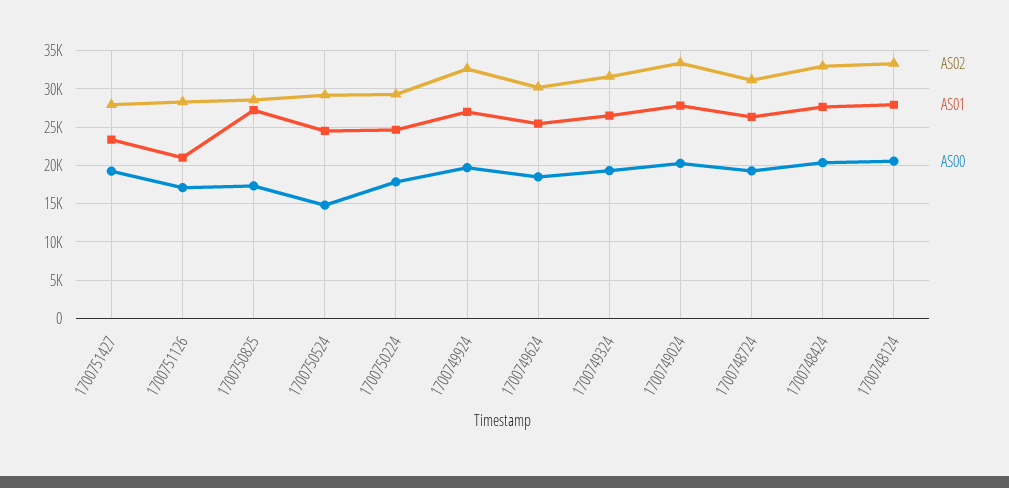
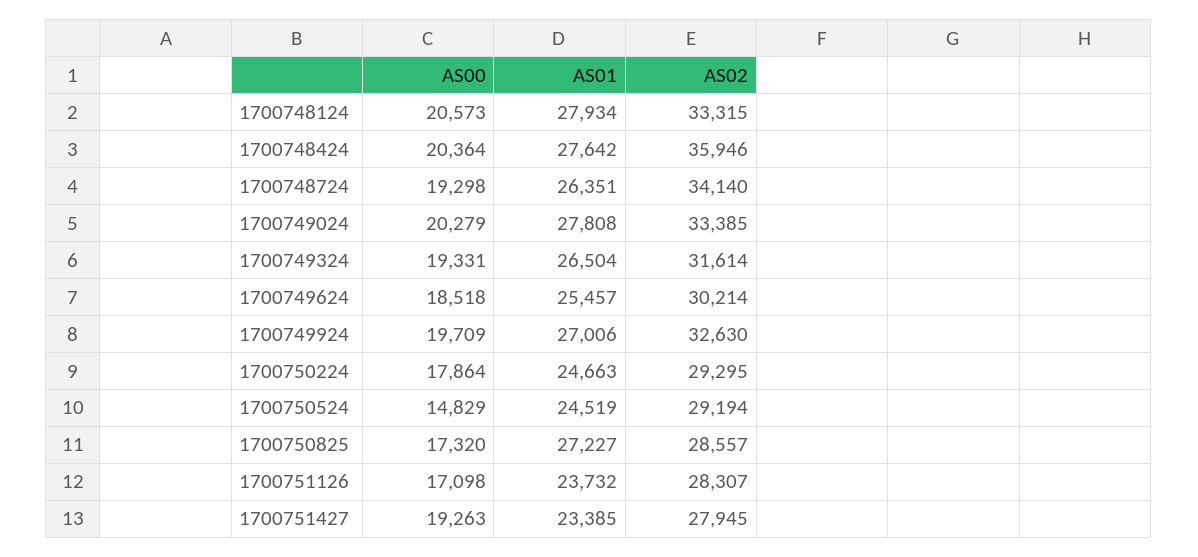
  {
    "AS02": {
      "1700751427": 27945,
      "1700751126": 28307,
      "1700750825": 28557,
      "1700750524": 29194,
      "1700750224": 29295,
      "1700749924": 32630,
      "1700749624": 30214,
      "1700749324": 31614,
      "1700749024": 33385,
-     "1700748724": 31000,
+     "1700748724": 34140,
-     "1700748424": 33000,
+     "1700748424": 35946,
      "1700748124": 33315
    },
    "AS01": {
      "1700751427": 23385,
-     "1700751126": 21000,
+     "1700751126": 23732,
      "1700750825": 27227,
      "1700750524": 24519,
      "1700750224": 24663,
      "1700749924": 27006,
      "1700749624": 25457,
      "1700749324": 26504,
      "1700749024": 27808,
      "1700748724": 26351,
      "1700748424": 27642,
      "1700748124": 27934
    },
    "AS00": {
      "1700751427": 19263,
      "1700751126": 17098,
      "1700750825": 17320,
      "1700750524": 14829,
      "1700750224": 17864,
      "1700749924": 19709,
      "1700749624": 18518,
      "1700749324": 19331,
      "1700749024": 20279,
      "1700748724": 19298,
      "1700748424": 20364,
      "1700748124": 20573
    }
  }

